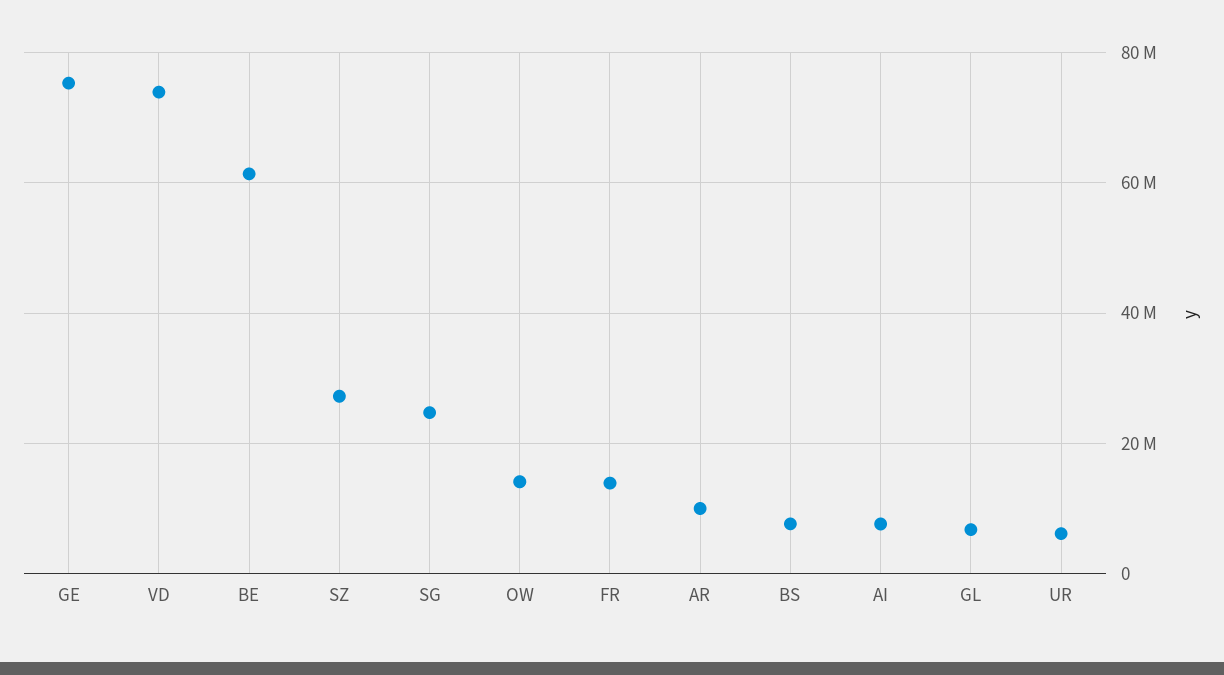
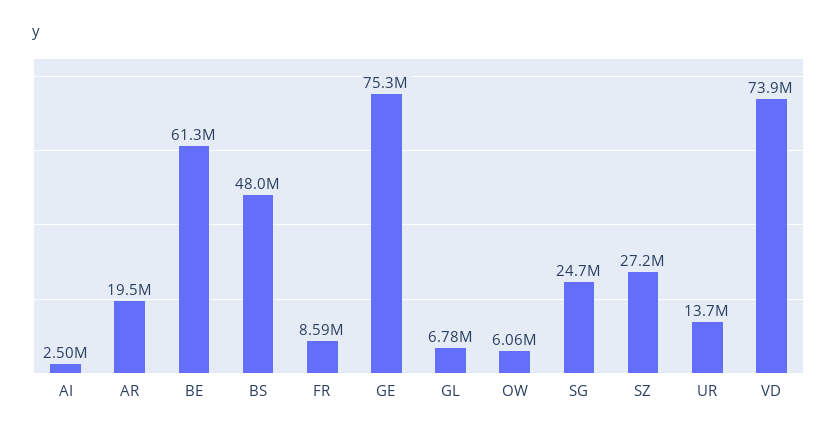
  {
    "GE": 75300000,
    "VD": 73900000,
    "BE": 61300000,
    "SZ": 27200000,
    "SG": 24700000,
-   "OW": 14000000,
+   "OW": 6060000,
-   "FR": 14000000,
+   "FR": 8590000,
-   "AR": 10000000,
+   "AR": 19500000,
-   "BS": 8000000,
+   "BS": 48000000,
-   "AI": 8000000,
+   "AI": 2500000,
    "GL": 6780000,
-   "UR": 6000000
+   "UR": 13700000
  }

